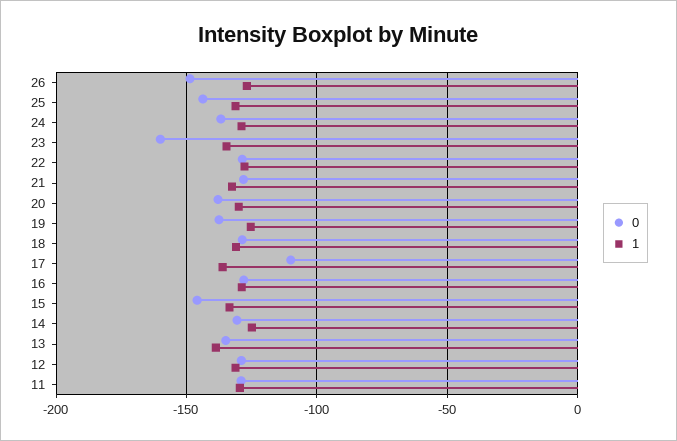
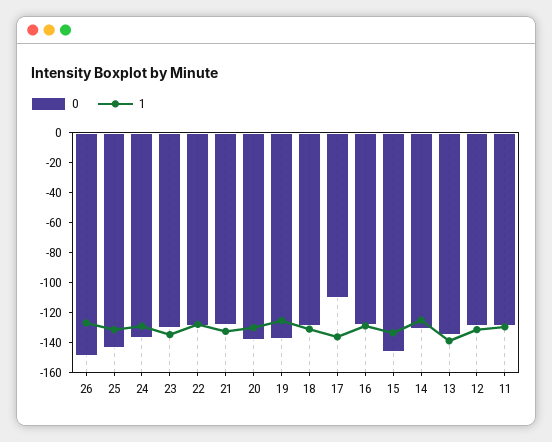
  {
    "0": {
      "26": -150,
      "25": -145,
      "24": -135,
-     "23": -160,
+     "23": -130,
      "22": -130,
      "21": -130,
      "20": -140,
      "19": -140,
      "18": -130,
      "17": -110,
      "16": -130,
      "15": -145,
      "14": -130,
      "13": -135,
      "12": -130,
      "11": -130
    },
    "1": {
      "26": -125,
      "25": -130,
      "24": -130,
      "23": -135,
      "22": -130,
      "21": -135,
      "20": -130,
      "19": -125,
      "18": -130,
      "17": -135,
      "16": -130,
      "15": -135,
      "14": -125,
      "13": -140,
      "12": -130,
      "11": -130
    }
  }

